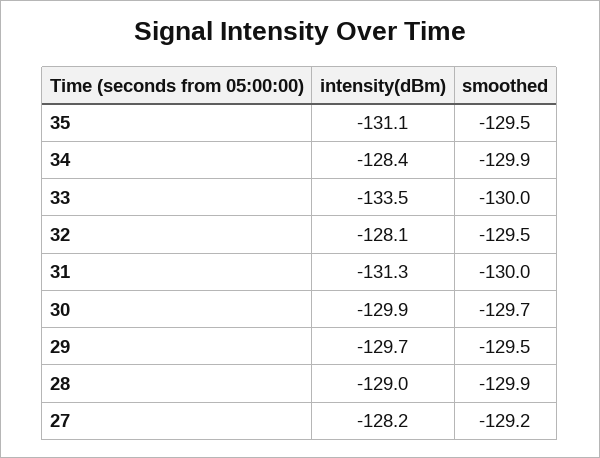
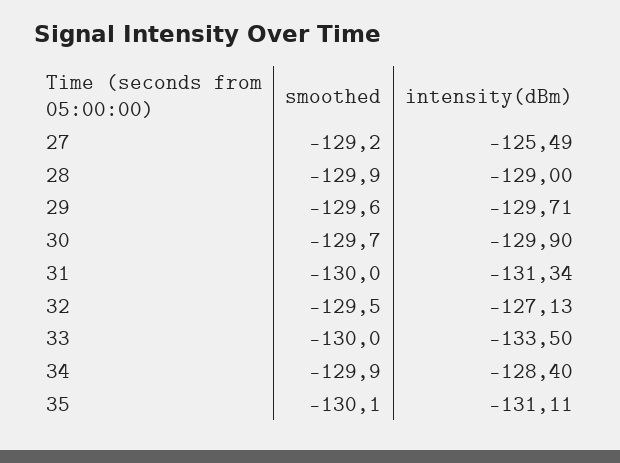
  {
    "intensity(dBm)": {
      "35": -131.11,
      "34": -128.4,
      "33": -133.5,
-     "32": -128.1,
+     "32": -127.13,
      "31": -131.34,
      "30": -129.9,
      "29": -129.71,
      "28": -129,
-     "27": -128.2
+     "27": -125.49
    },
    "smoothed": {
-     "35": -129.5,
+     "35": -130.1,
      "34": -129.9,
      "33": -130,
      "32": -129.5,
      "31": -130,
      "30": -129.7,
-     "29": -129.5,
+     "29": -129.6,
      "28": -129.9,
      "27": -129.2
    }
  }

